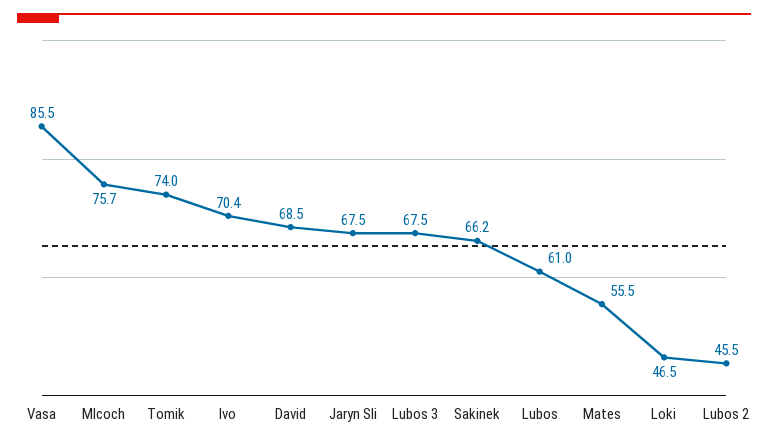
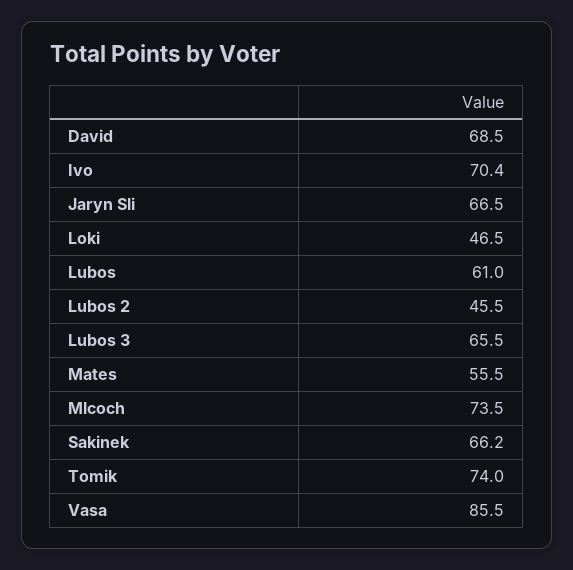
  {
    "Vasa": 85.5,
-   "Mlcoch": 75.7,
+   "Mlcoch": 73.5,
    "Tomik": 74,
    "Ivo": 70.4,
    "David": 68.5,
-   "Jaryn Sli": 67.5,
+   "Jaryn Sli": 66.5,
-   "Lubos 3": 67.5,
+   "Lubos 3": 65.5,
    "Sakinek": 66.2,
    "Lubos": 61,
    "Mates": 55.5,
    "Loki": 46.5,
    "Lubos 2": 45.5
  }

